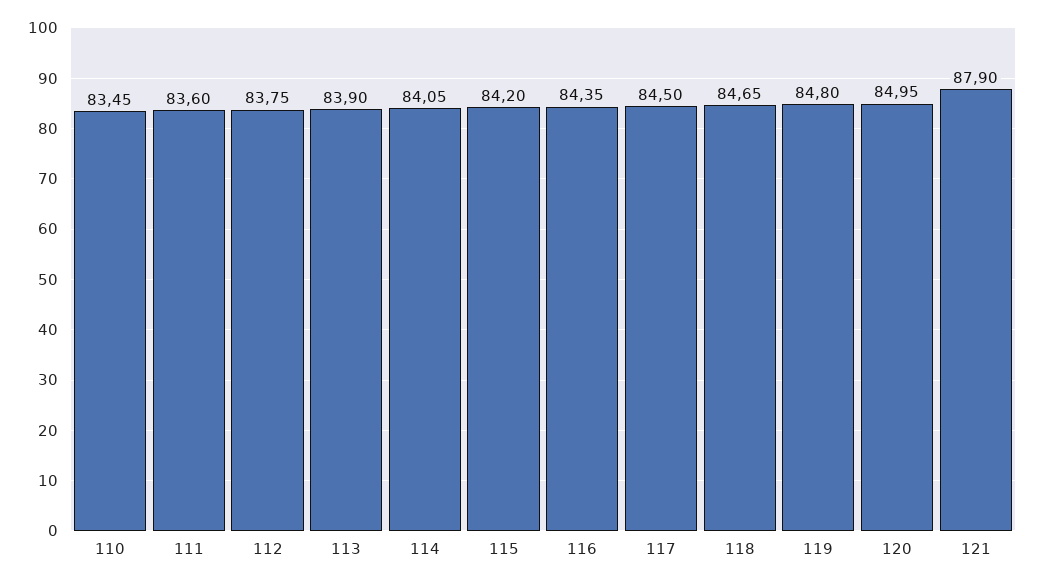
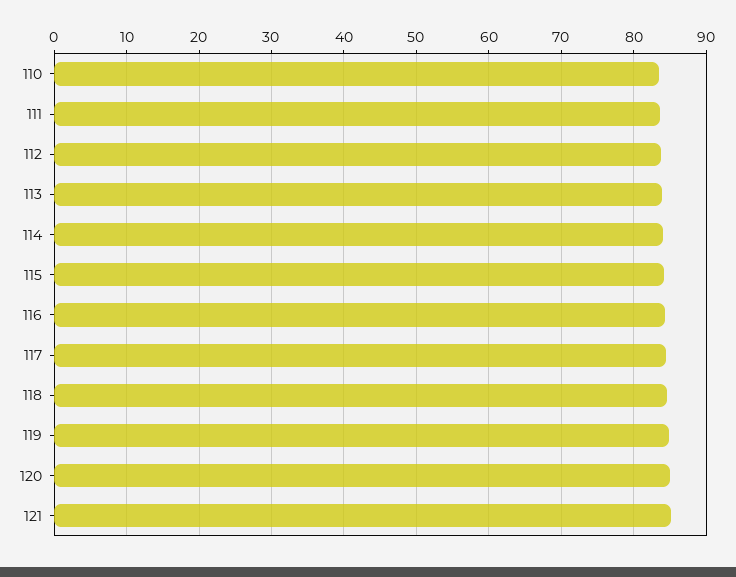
  {
    "110": 83.45,
    "111": 83.6,
    "112": 83.75,
    "113": 83.9,
    "114": 84.05,
    "115": 84.2,
    "116": 84.35,
    "117": 84.5,
    "118": 84.65,
    "119": 84.8,
    "120": 84.95,
-   "121": 87.9
+   "121": 85
  }

